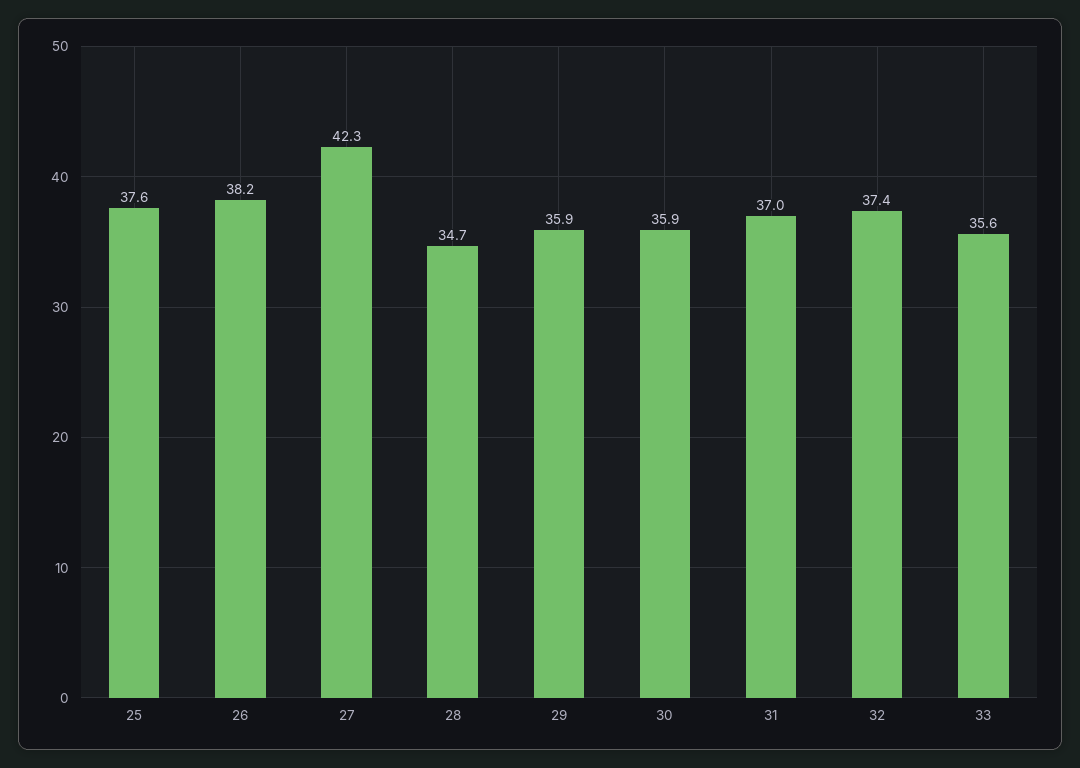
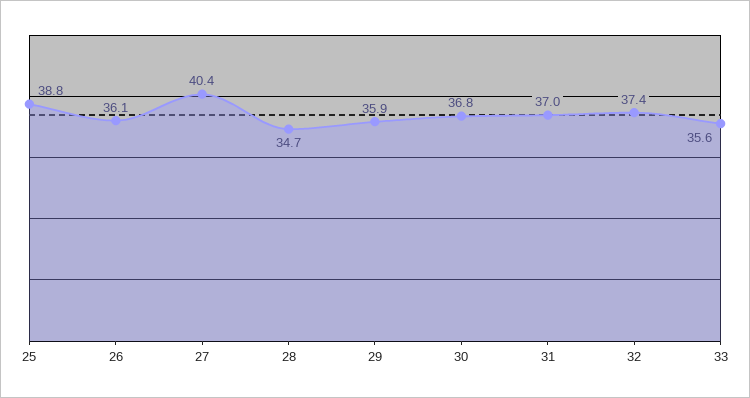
  {
-   "25": 37.6,
+   "25": 38.8,
-   "26": 38.2,
+   "26": 36.1,
-   "27": 42.3,
+   "27": 40.4,
    "28": 34.7,
    "29": 35.9,
-   "30": 35.9,
+   "30": 36.8,
    "31": 37,
    "32": 37.4,
    "33": 35.6
  }

